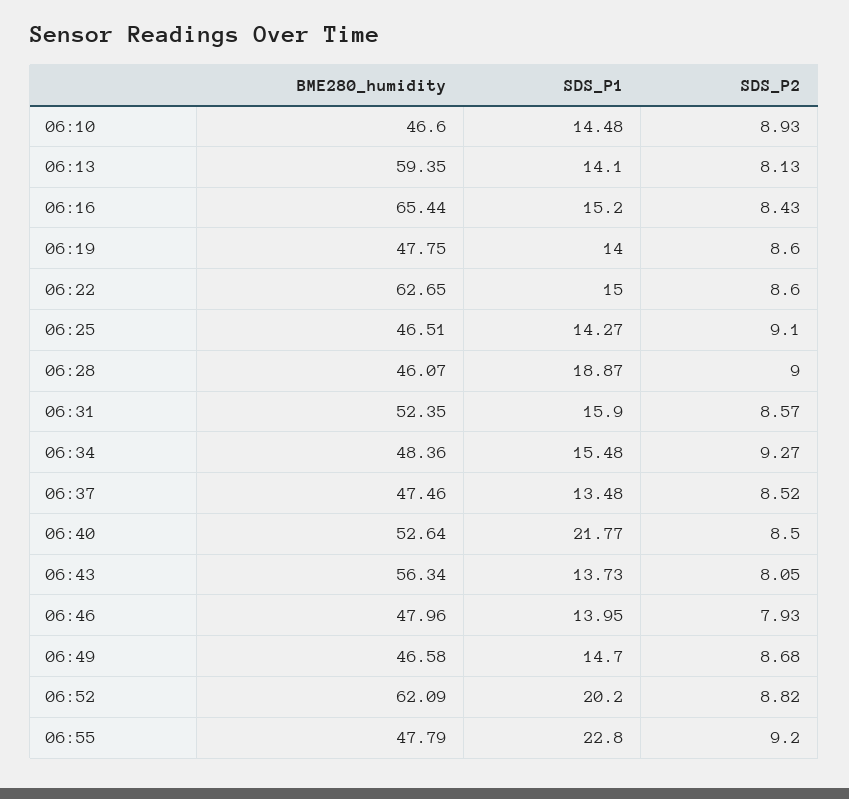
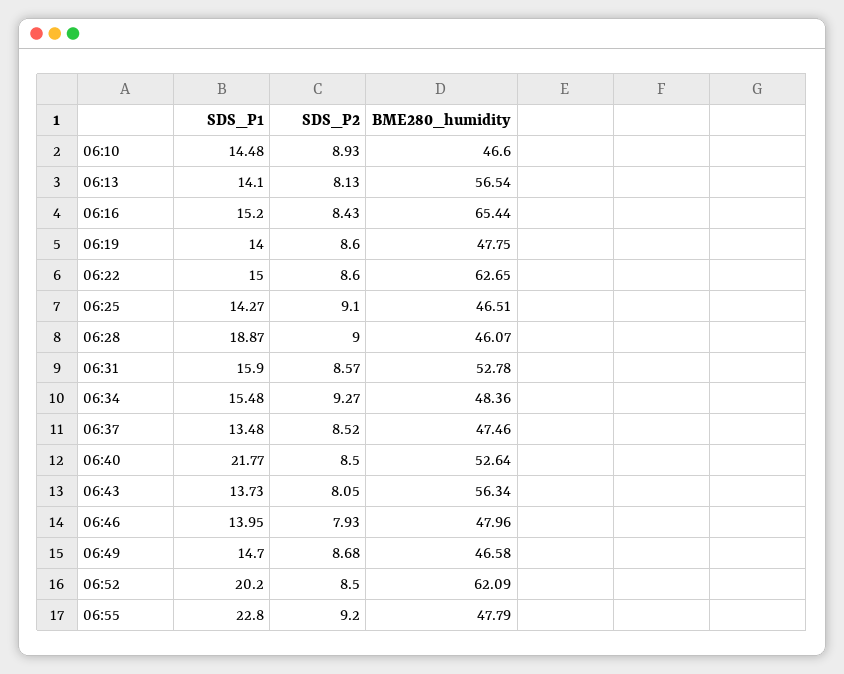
  {
    "BME280_humidity": {
      "06:10": 46.6,
-     "06:13": 59.35,
+     "06:13": 56.54,
      "06:16": 65.44,
      "06:19": 47.75,
      "06:22": 62.65,
      "06:25": 46.51,
      "06:28": 46.07,
-     "06:31": 52.35,
+     "06:31": 52.78,
      "06:34": 48.36,
      "06:37": 47.46,
      "06:40": 52.64,
      "06:43": 56.34,
      "06:46": 47.96,
      "06:49": 46.58,
      "06:52": 62.09,
      "06:55": 47.79
    },
    "SDS_P1": {
      "06:10": 14.48,
      "06:13": 14.1,
      "06:16": 15.2,
      "06:19": 14,
      "06:22": 15,
      "06:25": 14.27,
      "06:28": 18.87,
      "06:31": 15.9,
      "06:34": 15.48,
      "06:37": 13.48,
      "06:40": 21.77,
      "06:43": 13.73,
      "06:46": 13.95,
      "06:49": 14.7,
      "06:52": 20.2,
      "06:55": 22.8
    },
    "SDS_P2": {
      "06:10": 8.93,
      "06:13": 8.13,
      "06:16": 8.43,
      "06:19": 8.6,
      "06:22": 8.6,
      "06:25": 9.1,
      "06:28": 9,
      "06:31": 8.57,
      "06:34": 9.27,
      "06:37": 8.52,
      "06:40": 8.5,
      "06:43": 8.05,
      "06:46": 7.93,
      "06:49": 8.68,
-     "06:52": 8.82,
+     "06:52": 8.5,
      "06:55": 9.2
    }
  }

